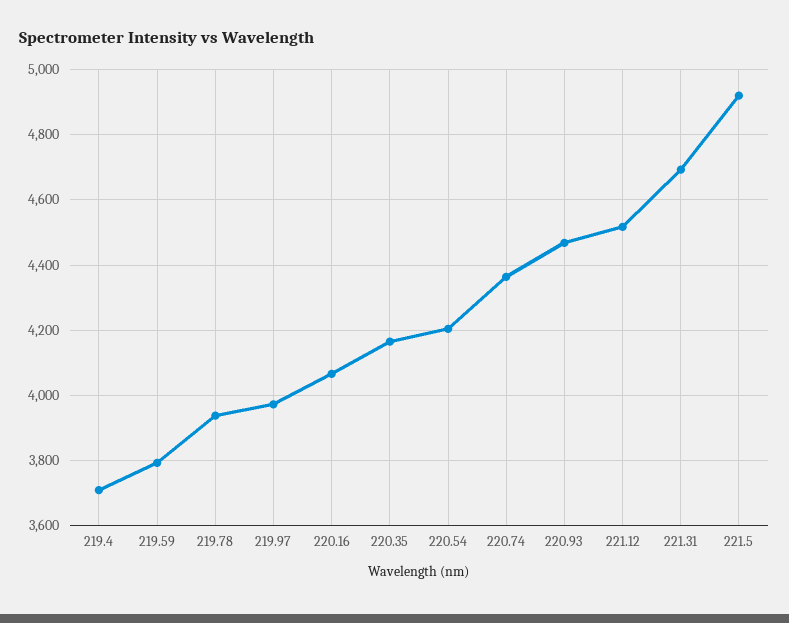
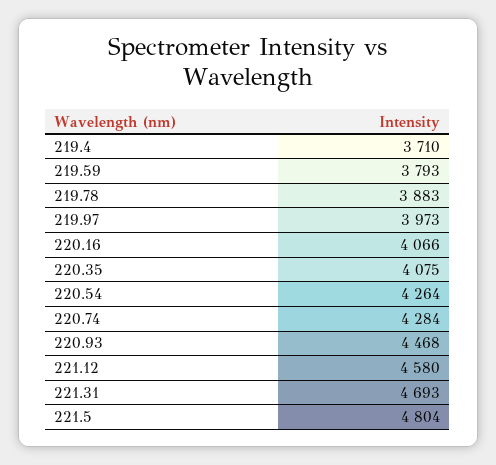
  {
    "219.4": 3710,
    "219.59": 3793,
-   "219.78": 3940,
+   "219.78": 3883,
    "219.97": 3973,
    "220.16": 4066,
-   "220.35": 4160,
+   "220.35": 4075,
-   "220.54": 4200,
+   "220.54": 4264,
-   "220.74": 4360,
+   "220.74": 4284,
    "220.93": 4468,
-   "221.12": 4520,
+   "221.12": 4580,
    "221.31": 4693,
-   "221.5": 4920
+   "221.5": 4804
  }

